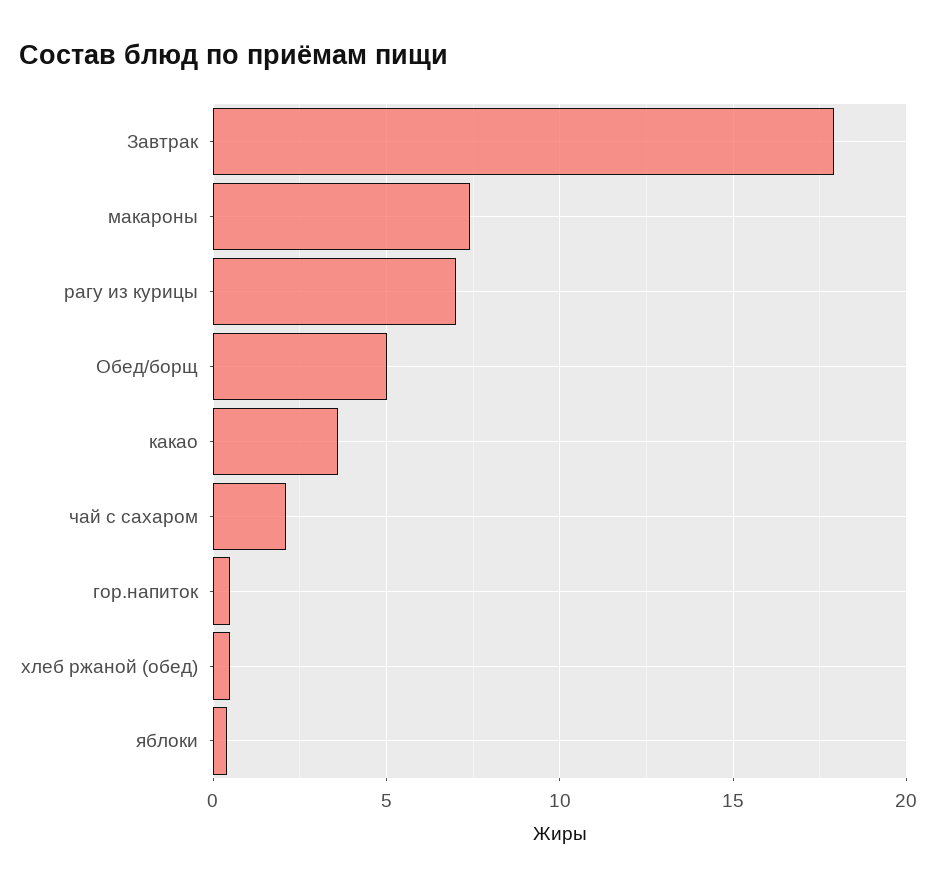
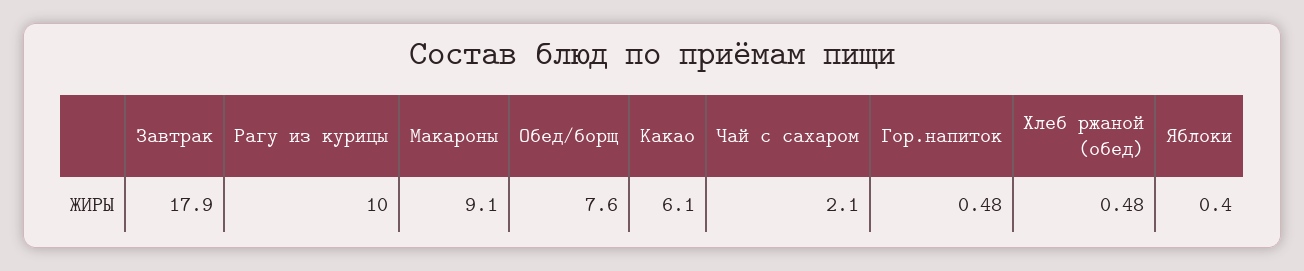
  {
    "Завтрак": 17.9,
-   "макароны": 7.5,
+   "макароны": 9.1,
-   "рагу из курицы": 7,
+   "рагу из курицы": 10,
-   "Обед/борщ": 5,
+   "Обед/борщ": 7.6,
-   "какао": 3.5,
+   "какао": 6.1,
    "чай с сахаром": 2.1,
    "гор.напиток": 0.48,
    "хлеб ржаной (обед)": 0.48,
    "яблоки": 0.4
  }

